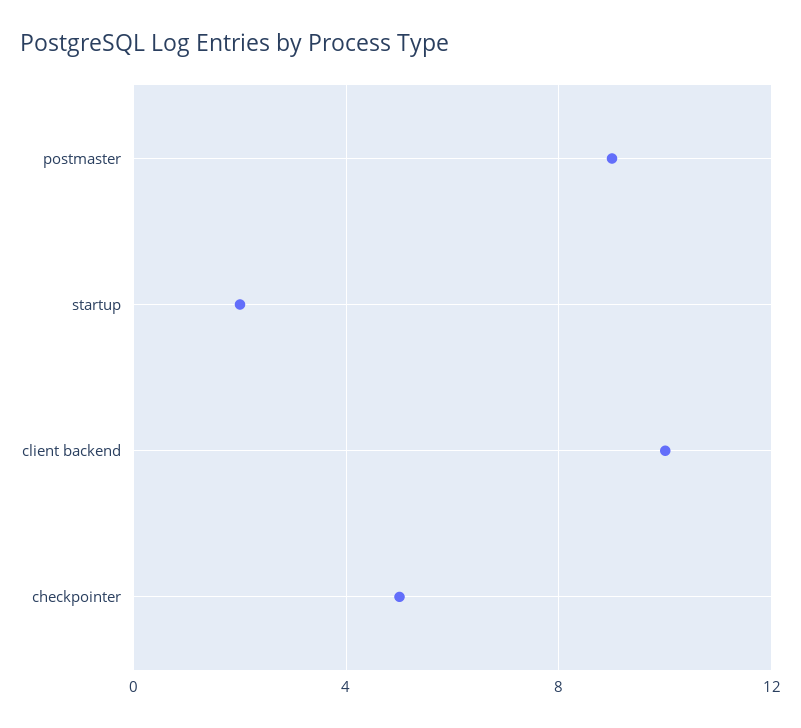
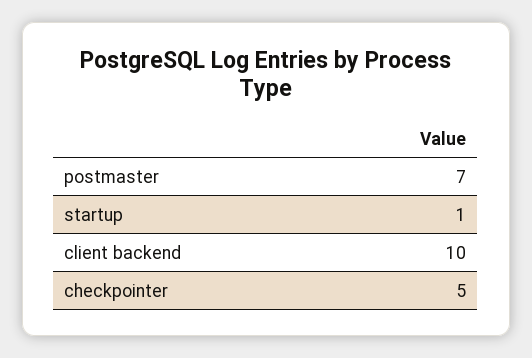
  {
-   "postmaster": 9,
+   "postmaster": 7,
-   "startup": 2,
+   "startup": 1,
    "client backend": 10,
    "checkpointer": 5
  }

